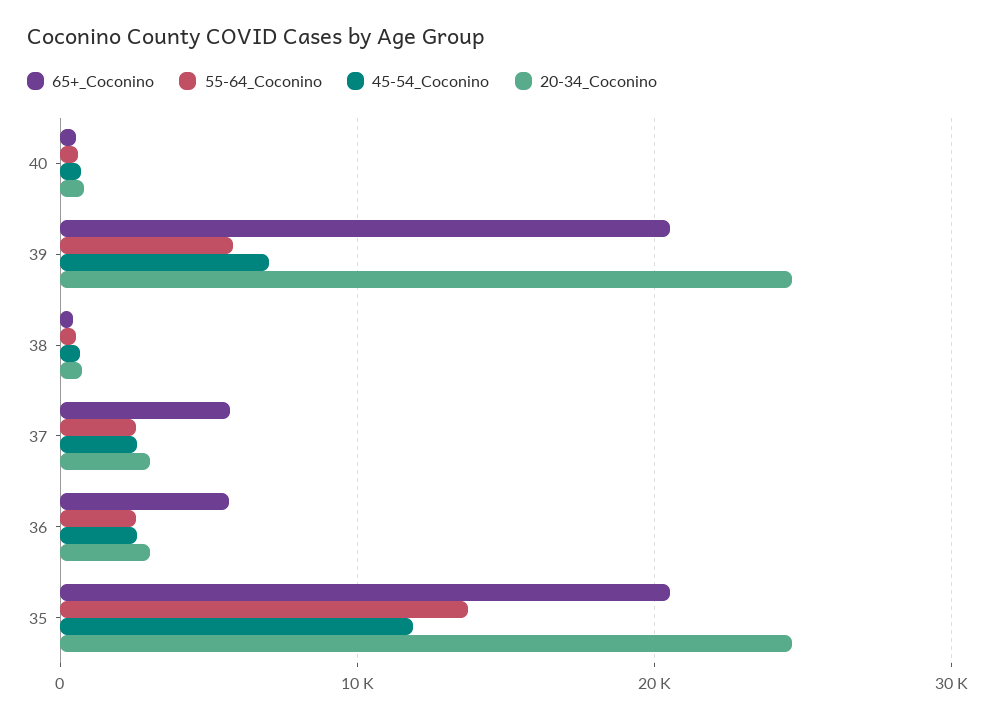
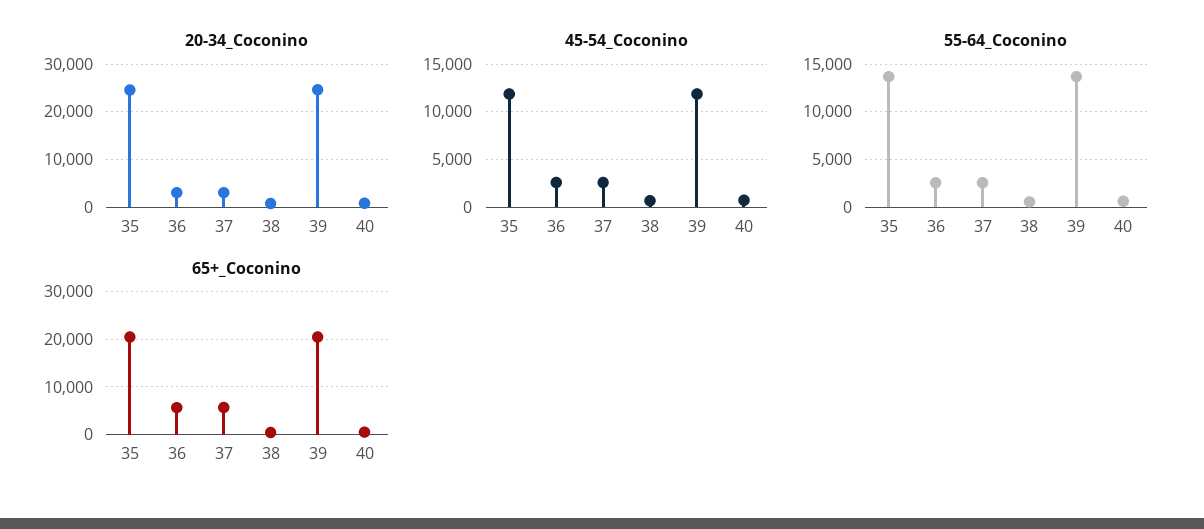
  {
    "65+_Coconino": {
      "40": 1000,
      "39": 21000,
      "38": 0,
      "37": 6000,
      "36": 6000,
      "35": 21000
    },
    "55-64_Coconino": {
      "40": 1000,
-     "39": 6000,
+     "39": 14000,
      "38": 1000,
      "37": 3000,
      "36": 3000,
      "35": 14000
    },
    "45-54_Coconino": {
      "40": 1000,
-     "39": 7000,
+     "39": 12000,
      "38": 1000,
      "37": 3000,
      "36": 3000,
      "35": 12000
    },
    "20-34_Coconino": {
      "40": 1000,
      "39": 25000,
      "38": 1000,
      "37": 3000,
      "36": 3000,
      "35": 25000
    }
  }

